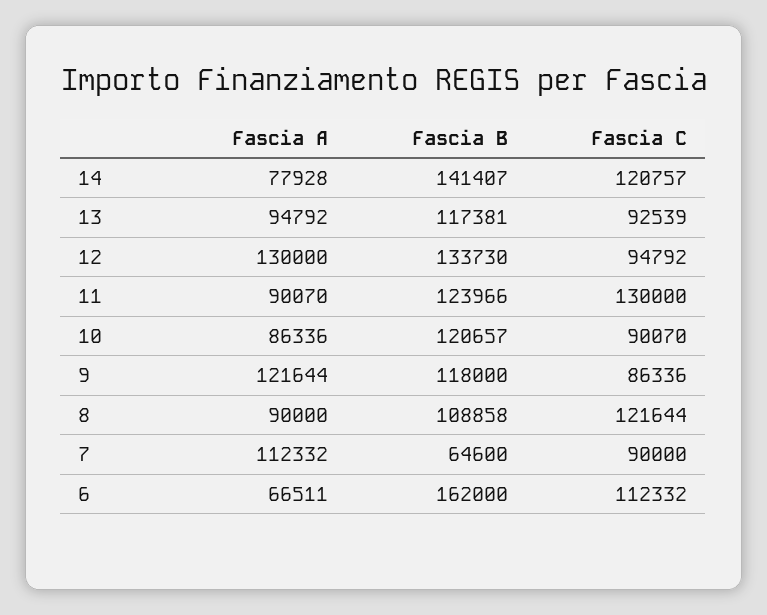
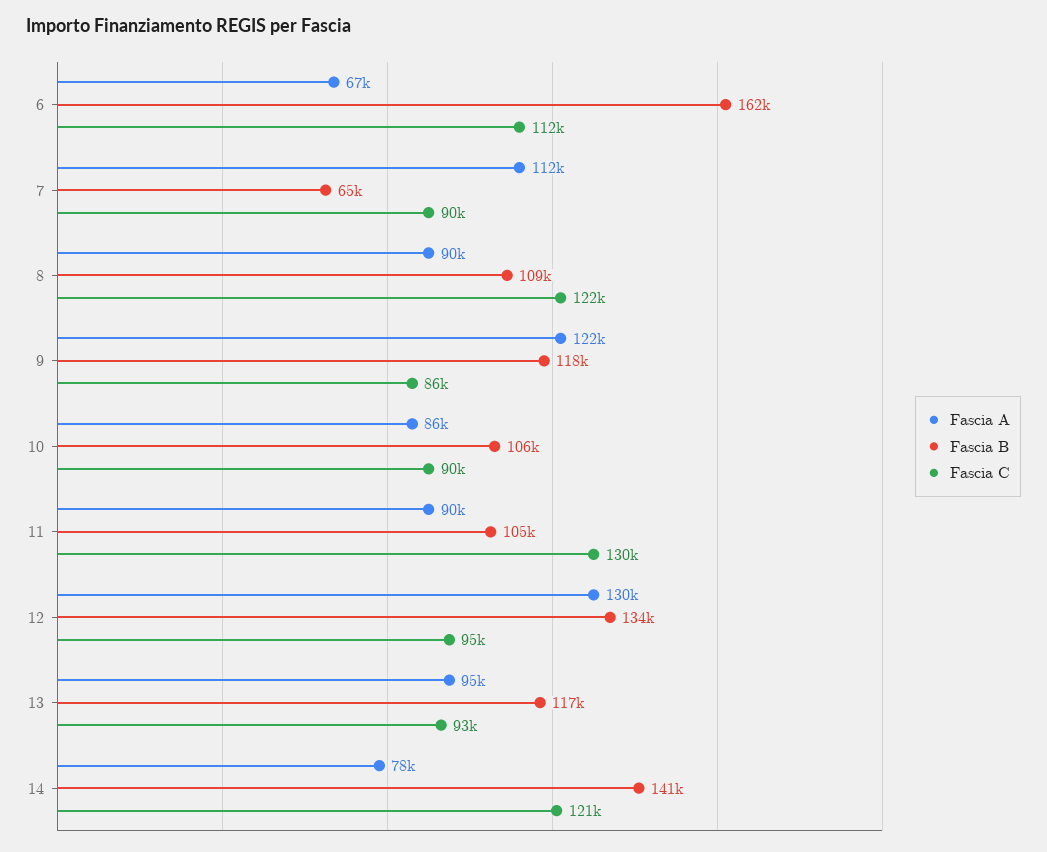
  {
    "Fascia A": {
      "14": 77928,
      "13": 94792,
      "12": 130000,
      "11": 90070,
      "10": 86336,
      "9": 121644,
      "8": 90000,
      "7": 112332,
      "6": 66511
    },
    "Fascia B": {
      "14": 141407,
      "13": 117381,
      "12": 133730,
-     "11": 123966,
+     "11": 105000,
-     "10": 120657,
+     "10": 106000,
      "9": 118000,
      "8": 108858,
      "7": 64600,
      "6": 162000
    },
    "Fascia C": {
      "14": 120757,
      "13": 92539,
      "12": 94792,
      "11": 130000,
      "10": 90070,
      "9": 86336,
      "8": 121644,
      "7": 90000,
      "6": 112332
    }
  }

